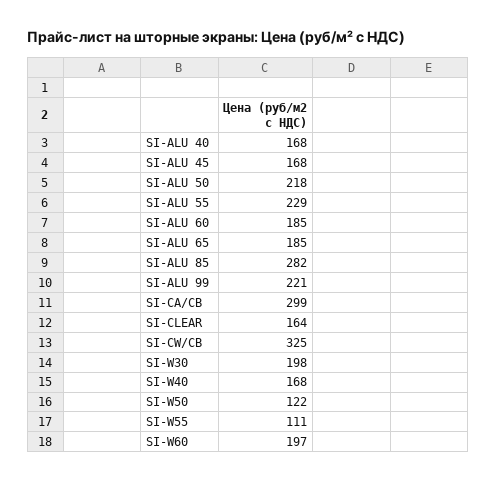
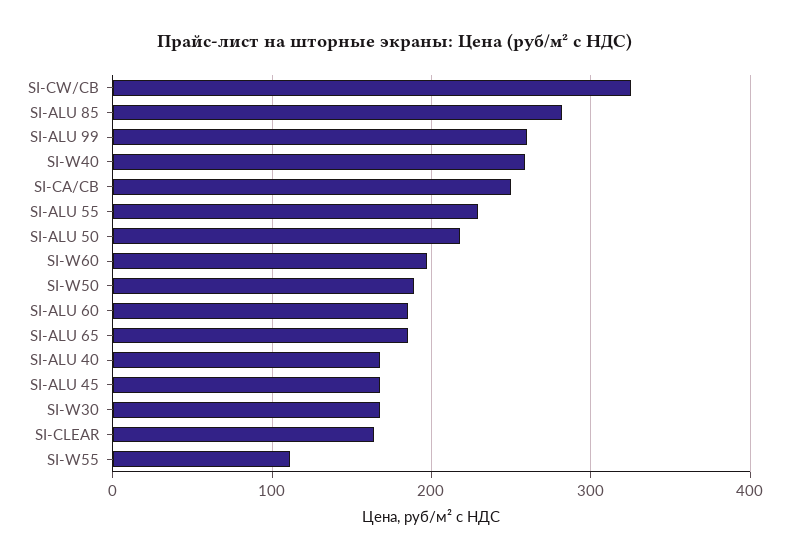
  {
    "SI-ALU 40": 168,
    "SI-ALU 45": 168,
    "SI-ALU 50": 218,
    "SI-ALU 55": 229,
    "SI-ALU 60": 185,
    "SI-ALU 65": 185,
    "SI-ALU 85": 282,
-   "SI-ALU 99": 221,
+   "SI-ALU 99": 260,
-   "SI-CA/CB": 299,
+   "SI-CA/CB": 250,
    "SI-CLEAR": 164,
    "SI-CW/CB": 325,
-   "SI-W30": 198,
+   "SI-W30": 170,
-   "SI-W40": 168,
+   "SI-W40": 260,
-   "SI-W50": 122,
+   "SI-W50": 190,
    "SI-W55": 111,
    "SI-W60": 197
  }

